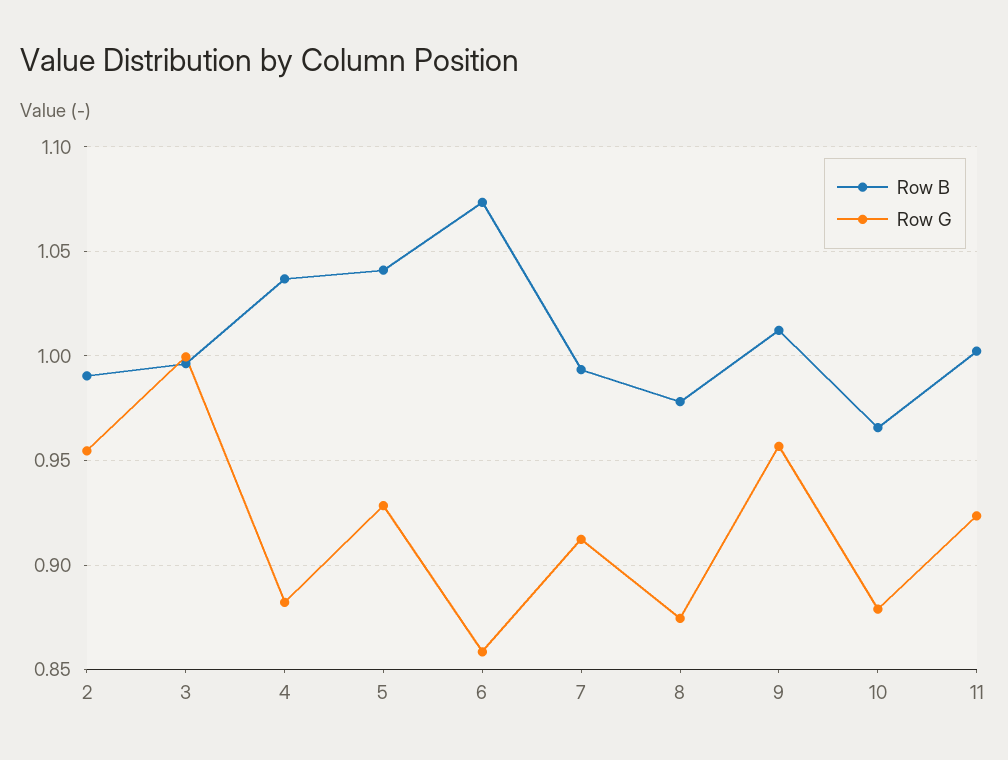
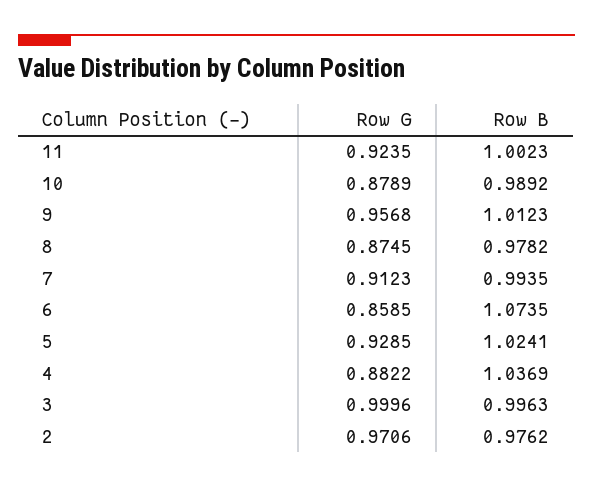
  {
    "Row B": {
-     "2": 0.99,
+     "2": 0.9762,
      "3": 0.9963,
      "4": 1.0369,
-     "5": 1.04,
+     "5": 1.0241,
      "6": 1.0735,
      "7": 0.9935,
      "8": 0.9782,
      "9": 1.0123,
-     "10": 0.965,
+     "10": 0.9892,
      "11": 1.0023
    },
    "Row G": {
-     "2": 0.955,
+     "2": 0.9706,
      "3": 0.9996,
      "4": 0.8822,
      "5": 0.9285,
      "6": 0.8585,
      "7": 0.9123,
      "8": 0.8745,
      "9": 0.9568,
      "10": 0.8789,
      "11": 0.9235
    }
  }

